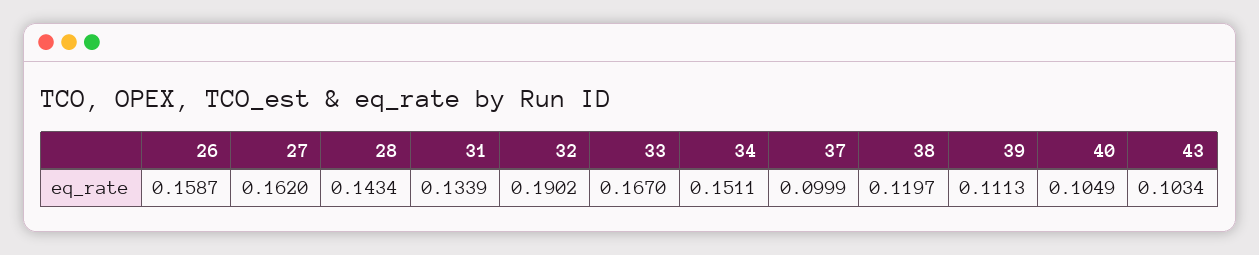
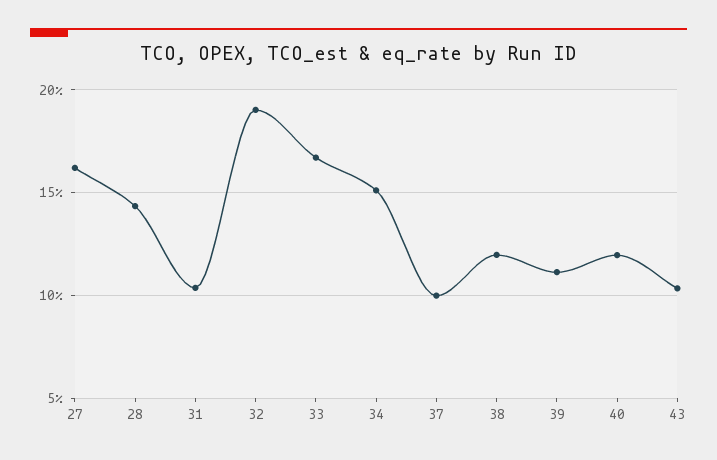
  {
-   "26": 0.1587,
    "27": 0.162,
    "28": 0.1434,
-   "31": 0.1339,
+   "31": 0.105,
    "32": 0.1902,
    "33": 0.167,
    "34": 0.1511,
    "37": 0.0999,
    "38": 0.1197,
    "39": 0.1113,
-   "40": 0.1049,
+   "40": 0.12,
    "43": 0.1034
  }

